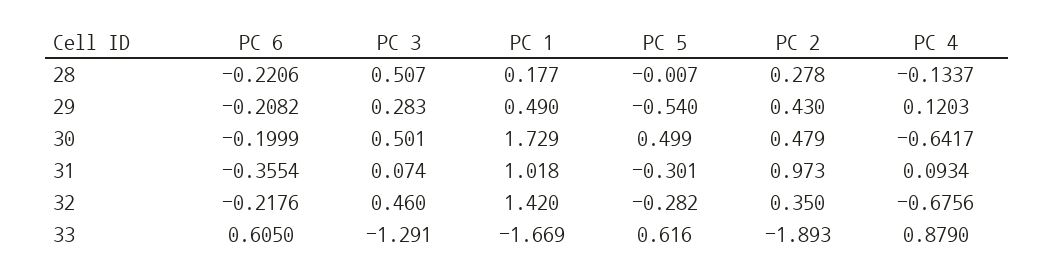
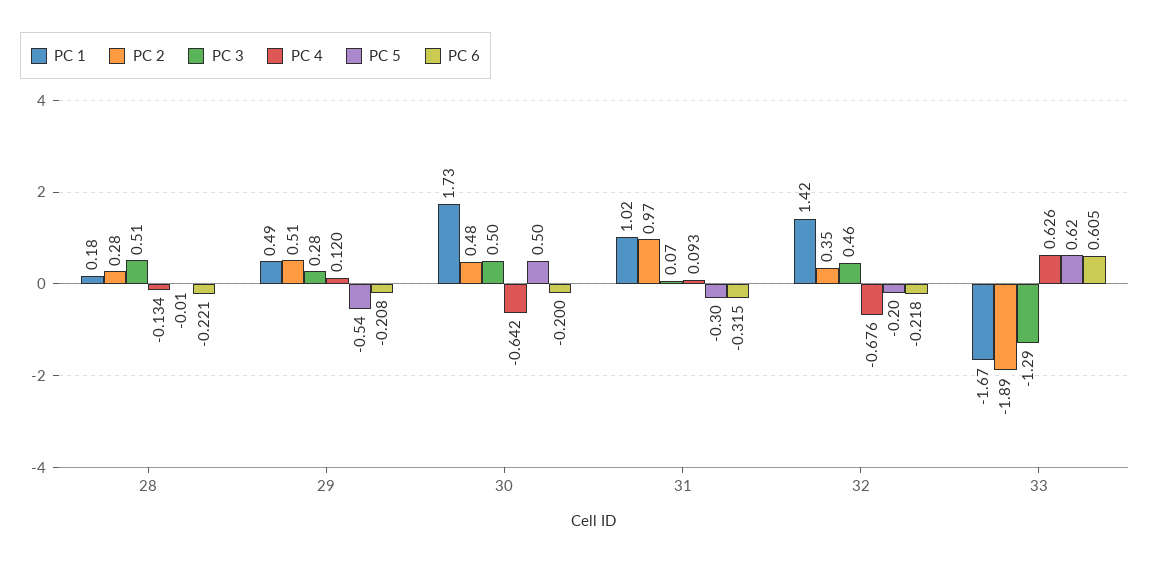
  {
    "PC 6": {
      "28": -0.2206,
      "29": -0.2082,
      "30": -0.1999,
-     "31": -0.3554,
+     "31": -0.315,
      "32": -0.2176,
      "33": 0.605
    },
    "PC 3": {
      "28": 0.507,
      "29": 0.283,
      "30": 0.501,
      "31": 0.074,
      "32": 0.46,
      "33": -1.291
    },
    "PC 1": {
      "28": 0.177,
      "29": 0.49,
      "30": 1.729,
      "31": 1.018,
      "32": 1.42,
      "33": -1.669
    },
    "PC 5": {
      "28": -0.007,
      "29": -0.54,
      "30": 0.499,
      "31": -0.301,
-     "32": -0.282,
+     "32": -0.2,
      "33": 0.616
    },
    "PC 2": {
      "28": 0.278,
-     "29": 0.43,
+     "29": 0.51,
      "30": 0.479,
      "31": 0.973,
      "32": 0.35,
      "33": -1.893
    },
    "PC 4": {
      "28": -0.1337,
      "29": 0.1203,
      "30": -0.6417,
      "31": 0.0934,
      "32": -0.6756,
-     "33": 0.879
+     "33": 0.626
    }
  }

